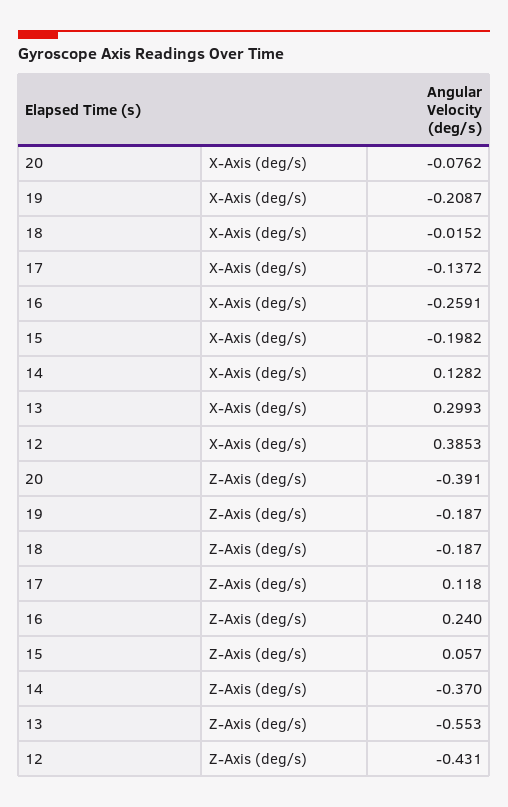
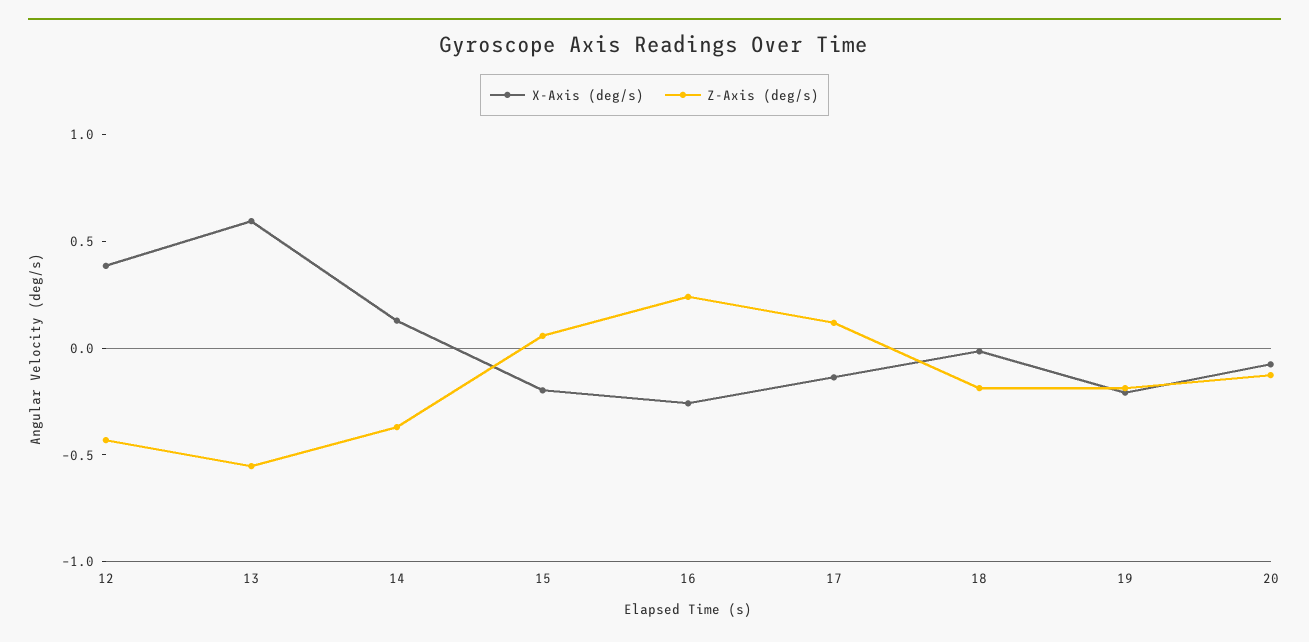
  {
    "X-Axis (deg/s)": {
      "20": -0.0762,
      "19": -0.2087,
      "18": -0.0152,
      "17": -0.1372,
      "16": -0.2591,
      "15": -0.1982,
      "14": 0.1282,
-     "13": 0.2993,
+     "13": 0.6,
      "12": 0.3853
    },
    "Z-Axis (deg/s)": {
-     "20": -0.391,
+     "20": -0.1,
      "19": -0.187,
      "18": -0.187,
      "17": 0.118,
      "16": 0.24,
      "15": 0.057,
      "14": -0.37,
      "13": -0.553,
      "12": -0.431
    }
  }

